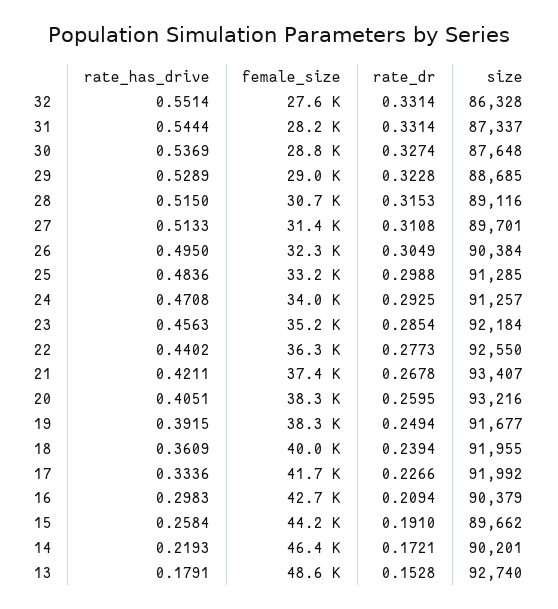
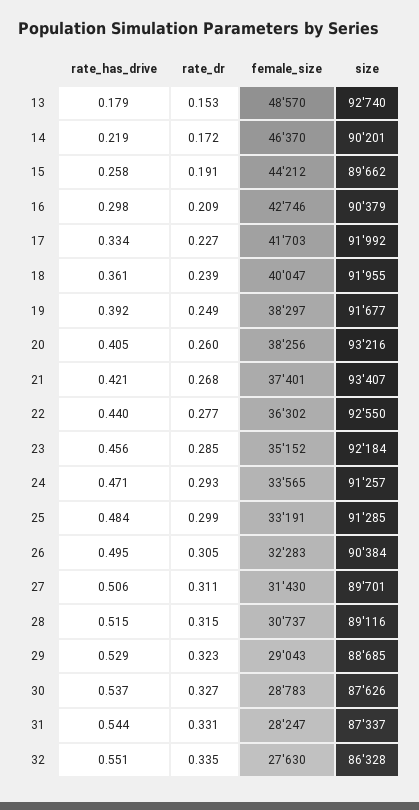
  {
    "rate_has_drive": {
      "32": 0.5514,
      "31": 0.5444,
      "30": 0.5369,
      "29": 0.5289,
      "28": 0.515,
-     "27": 0.5133,
+     "27": 0.506,
      "26": 0.495,
      "25": 0.4836,
      "24": 0.4708,
      "23": 0.4563,
      "22": 0.4402,
      "21": 0.4211,
      "20": 0.4051,
      "19": 0.3915,
      "18": 0.3609,
      "17": 0.3336,
      "16": 0.2983,
      "15": 0.2584,
      "14": 0.2193,
      "13": 0.1791
    },
    "female_size": {
      "32": 27630,
      "31": 28247,
      "30": 28783,
      "29": 29043,
      "28": 30737,
      "27": 31430,
      "26": 32283,
      "25": 33191,
-     "24": 34000,
+     "24": 33565,
      "23": 35152,
      "22": 36302,
      "21": 37401,
      "20": 38256,
      "19": 38297,
      "18": 40047,
      "17": 41703,
      "16": 42746,
      "15": 44212,
      "14": 46370,
      "13": 48570
    },
    "rate_dr": {
-     "32": 0.3314,
+     "32": 0.335,
      "31": 0.3314,
      "30": 0.3274,
      "29": 0.3228,
      "28": 0.3153,
      "27": 0.3108,
      "26": 0.3049,
      "25": 0.2988,
      "24": 0.2925,
      "23": 0.2854,
      "22": 0.2773,
      "21": 0.2678,
      "20": 0.2595,
      "19": 0.2494,
      "18": 0.2394,
      "17": 0.2266,
      "16": 0.2094,
      "15": 0.191,
      "14": 0.1721,
      "13": 0.1528
    },
    "size": {
      "32": 86328,
      "31": 87337,
-     "30": 87648,
+     "30": 87626,
      "29": 88685,
      "28": 89116,
      "27": 89701,
      "26": 90384,
      "25": 91285,
      "24": 91257,
      "23": 92184,
      "22": 92550,
      "21": 93407,
      "20": 93216,
      "19": 91677,
      "18": 91955,
      "17": 91992,
      "16": 90379,
      "15": 89662,
      "14": 90201,
      "13": 92740
    }
  }

